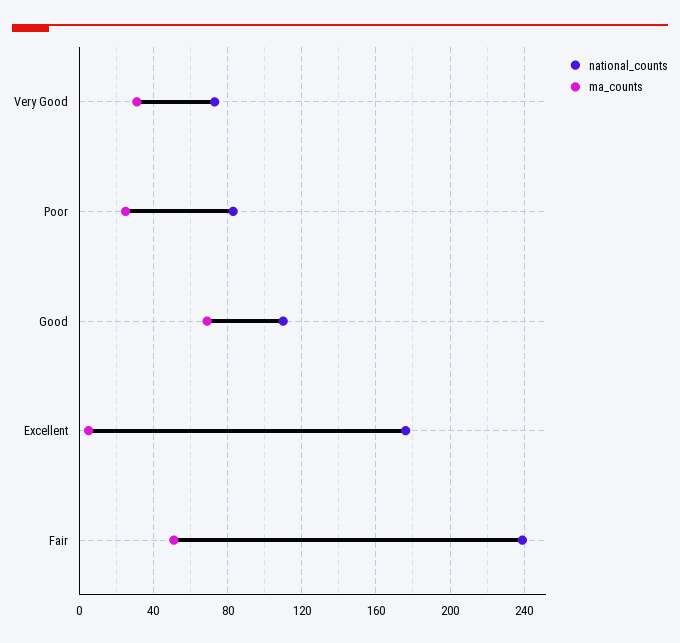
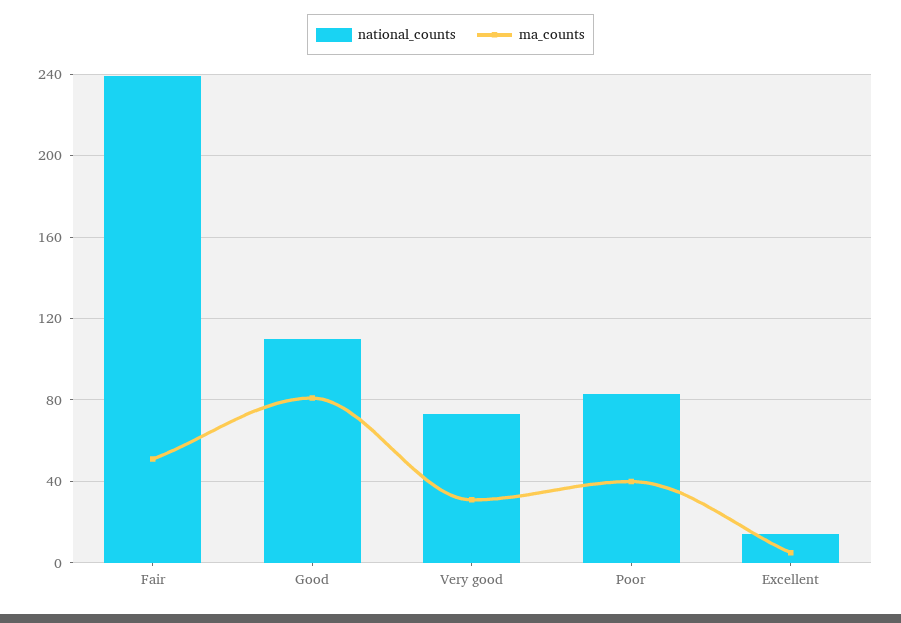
  {
    "national_counts": {
      "Very Good": 75,
      "Poor": 85,
      "Good": 110,
-     "Excellent": 175,
+     "Excellent": 15,
      "Fair": 240
    },
    "ma_counts": {
      "Very Good": 30,
-     "Poor": 25,
+     "Poor": 40,
-     "Good": 70,
+     "Good": 80,
      "Excellent": 5,
      "Fair": 50
    }
  }

